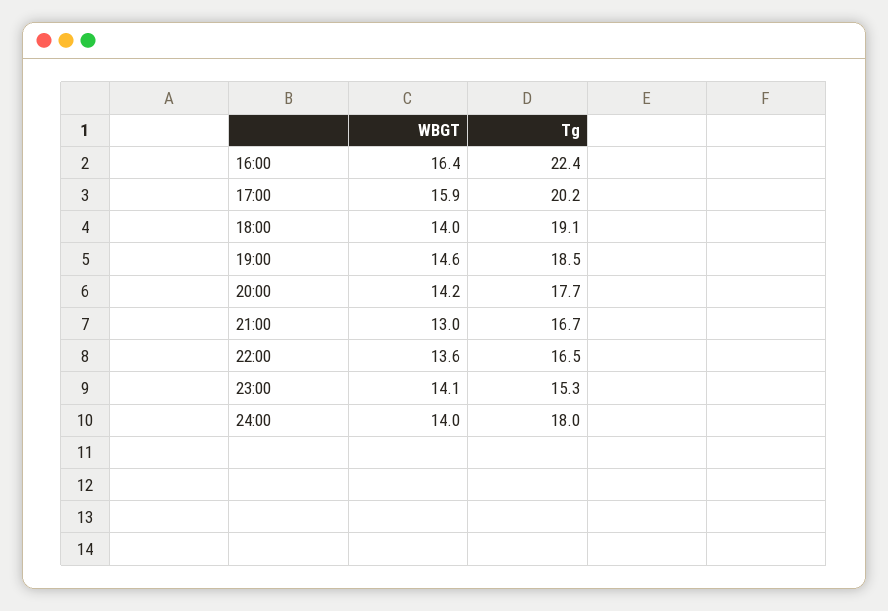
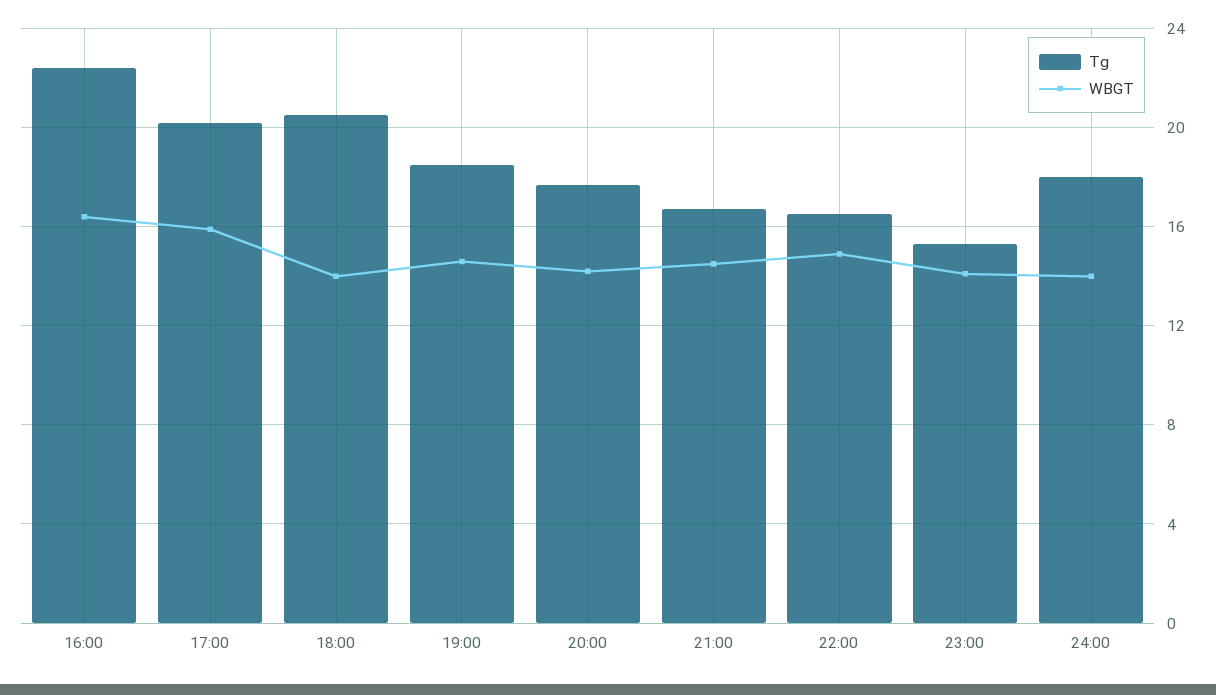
  {
    "WBGT": {
      "16:00": 16.4,
      "17:00": 15.9,
      "18:00": 14,
      "19:00": 14.6,
      "20:00": 14.2,
-     "21:00": 13,
+     "21:00": 14.5,
-     "22:00": 13.6,
+     "22:00": 15,
      "23:00": 14.1,
      "24:00": 14
    },
    "Tg": {
      "16:00": 22.4,
      "17:00": 20.2,
-     "18:00": 19.1,
+     "18:00": 20.5,
      "19:00": 18.5,
      "20:00": 17.7,
      "21:00": 16.7,
      "22:00": 16.5,
      "23:00": 15.3,
      "24:00": 18
    }
  }

